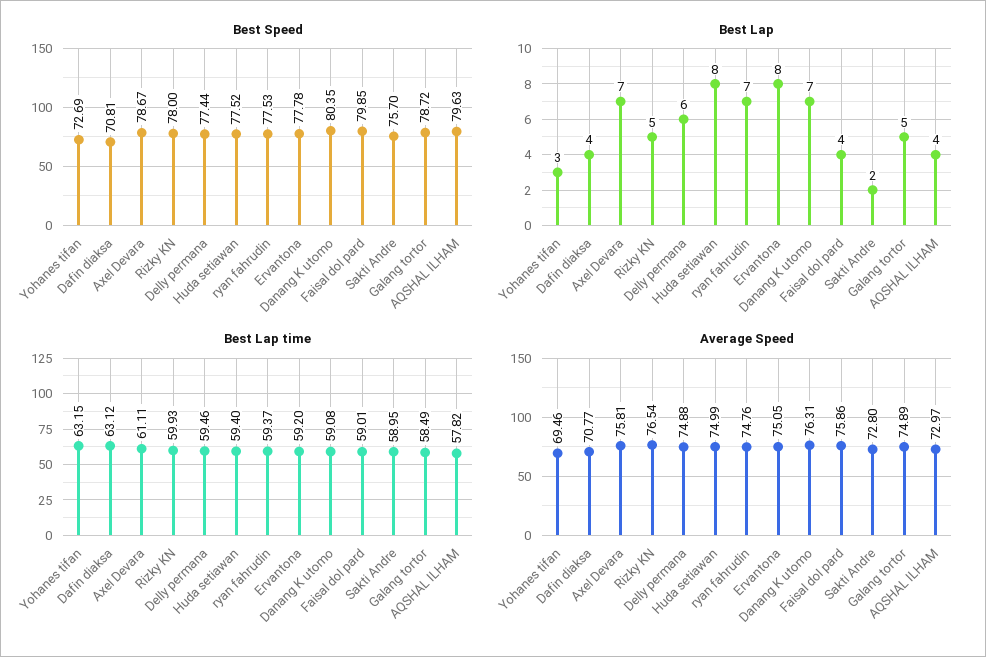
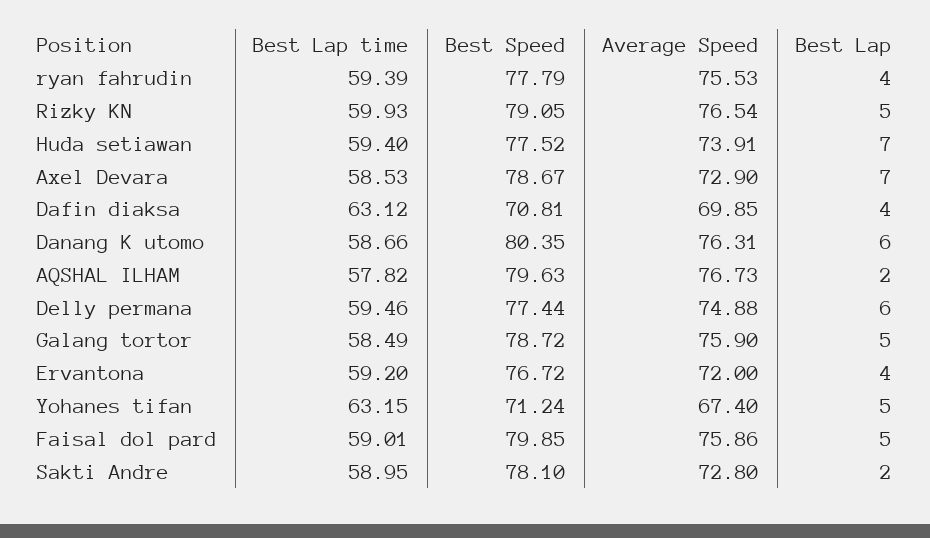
  {
    "Best Speed": {
-     "Yohanes tifan": 72.69,
+     "Yohanes tifan": 71.24,
      "Dafin diaksa": 70.81,
      "Axel Devara": 78.67,
-     "Rizky KN": 78,
+     "Rizky KN": 79.05,
      "Delly permana": 77.44,
      "Huda setiawan": 77.52,
-     "ryan fahrudin": 77.53,
+     "ryan fahrudin": 77.79,
-     "Ervantona": 77.78,
+     "Ervantona": 76.72,
      "Danang K utomo": 80.35,
      "Faisal dol pard": 79.85,
-     "Sakti Andre": 75.7,
+     "Sakti Andre": 78.1,
      "Galang tortor": 78.72,
      "AQSHAL ILHAM": 79.63
    },
    "Best Lap": {
-     "Yohanes tifan": 3,
+     "Yohanes tifan": 5,
      "Dafin diaksa": 4,
      "Axel Devara": 7,
      "Rizky KN": 5,
      "Delly permana": 6,
-     "Huda setiawan": 8,
+     "Huda setiawan": 7,
-     "ryan fahrudin": 7,
+     "ryan fahrudin": 4,
-     "Ervantona": 8,
+     "Ervantona": 4,
-     "Danang K utomo": 7,
+     "Danang K utomo": 6,
-     "Faisal dol pard": 4,
+     "Faisal dol pard": 5,
      "Sakti Andre": 2,
      "Galang tortor": 5,
-     "AQSHAL ILHAM": 4
+     "AQSHAL ILHAM": 2
    },
    "Best Lap time": {
      "Yohanes tifan": 63.15,
      "Dafin diaksa": 63.12,
-     "Axel Devara": 61.11,
+     "Axel Devara": 58.53,
      "Rizky KN": 59.93,
      "Delly permana": 59.46,
      "Huda setiawan": 59.4,
-     "ryan fahrudin": 59.37,
+     "ryan fahrudin": 59.39,
      "Ervantona": 59.2,
-     "Danang K utomo": 59.08,
+     "Danang K utomo": 58.66,
      "Faisal dol pard": 59.01,
      "Sakti Andre": 58.95,
      "Galang tortor": 58.49,
      "AQSHAL ILHAM": 57.82
    },
    "Average Speed": {
-     "Yohanes tifan": 69.46,
+     "Yohanes tifan": 67.4,
-     "Dafin diaksa": 70.77,
+     "Dafin diaksa": 69.85,
-     "Axel Devara": 75.81,
+     "Axel Devara": 72.9,
      "Rizky KN": 76.54,
      "Delly permana": 74.88,
-     "Huda setiawan": 74.99,
+     "Huda setiawan": 73.91,
-     "ryan fahrudin": 74.76,
+     "ryan fahrudin": 75.53,
-     "Ervantona": 75.05,
+     "Ervantona": 72,
      "Danang K utomo": 76.31,
      "Faisal dol pard": 75.86,
      "Sakti Andre": 72.8,
-     "Galang tortor": 74.89,
+     "Galang tortor": 75.9,
-     "AQSHAL ILHAM": 72.97
+     "AQSHAL ILHAM": 76.73
    }
  }

